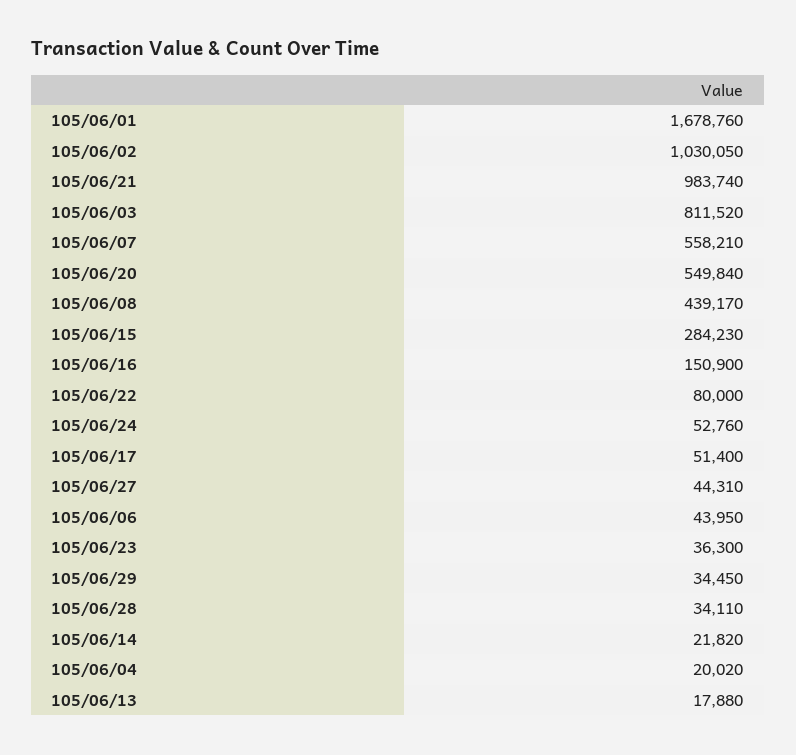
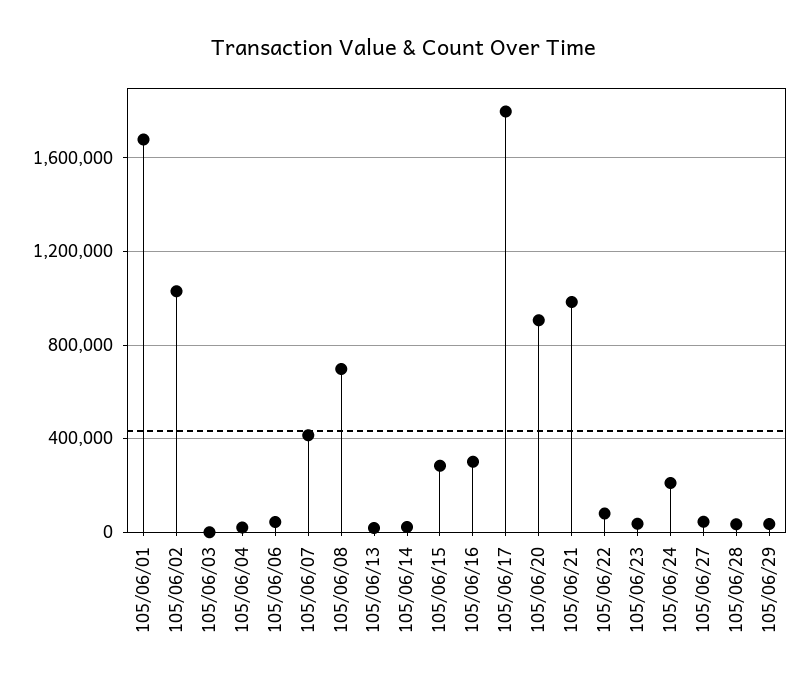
  {
    "105/06/01": 1678760,
    "105/06/02": 1030050,
    "105/06/21": 983740,
-   "105/06/03": 811520,
+   "105/06/03": 0,
-   "105/06/07": 558210,
+   "105/06/07": 400000,
-   "105/06/20": 549840,
+   "105/06/20": 900000,
-   "105/06/08": 439170,
+   "105/06/08": 700000,
    "105/06/15": 284230,
-   "105/06/16": 150900,
+   "105/06/16": 300000,
    "105/06/22": 80000,
-   "105/06/24": 52760,
+   "105/06/24": 200000,
-   "105/06/17": 51400,
+   "105/06/17": 1800000,
    "105/06/27": 44310,
    "105/06/06": 43950,
    "105/06/23": 36300,
    "105/06/29": 34450,
    "105/06/28": 34110,
    "105/06/14": 21820,
    "105/06/04": 20020,
    "105/06/13": 17880
  }

